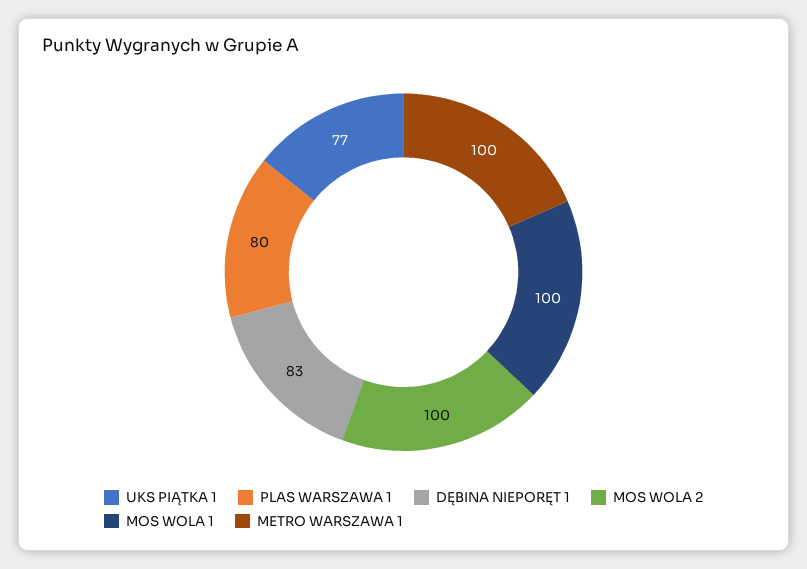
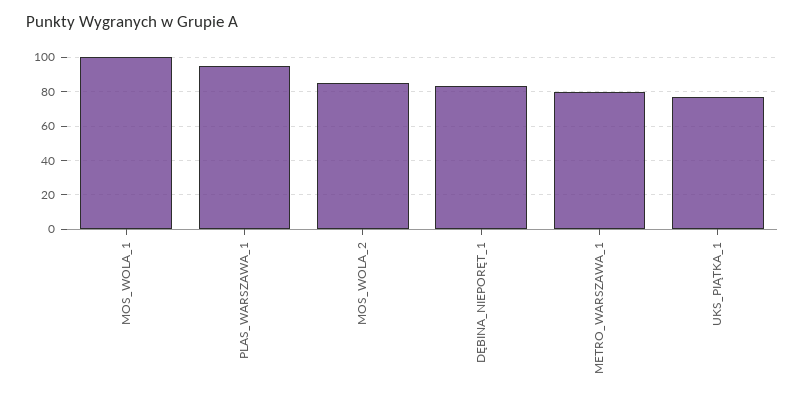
  {
    "UKS PIĄTKA 1": 77,
-   "PLAS WARSZAWA 1": 80,
+   "PLAS WARSZAWA 1": 95,
    "DĘBINA NIEPORĘT 1": 83,
-   "MOS WOLA 2": 100,
+   "MOS WOLA 2": 85,
    "MOS WOLA 1": 100,
-   "METRO WARSZAWA 1": 100
+   "METRO WARSZAWA 1": 80
  }

